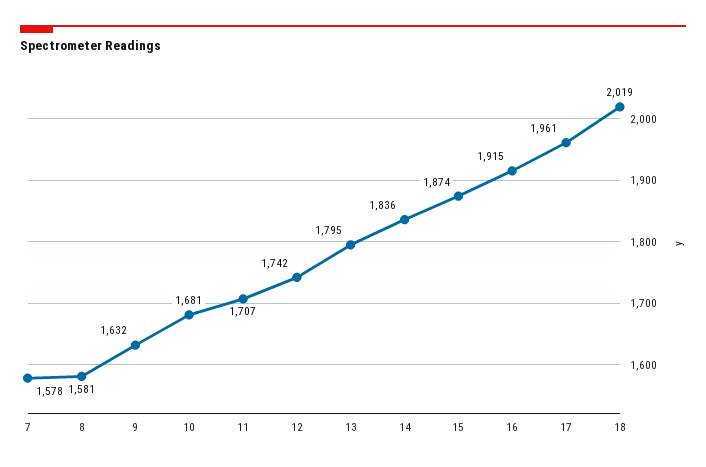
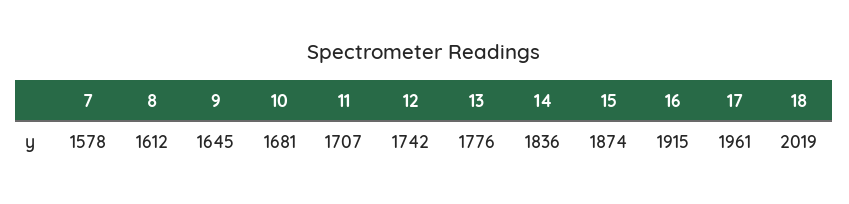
  {
    "7": 1578,
-   "8": 1581,
+   "8": 1612,
-   "9": 1632,
+   "9": 1645,
    "10": 1681,
    "11": 1707,
    "12": 1742,
-   "13": 1795,
+   "13": 1776,
    "14": 1836,
    "15": 1874,
    "16": 1915,
    "17": 1961,
    "18": 2019
  }

